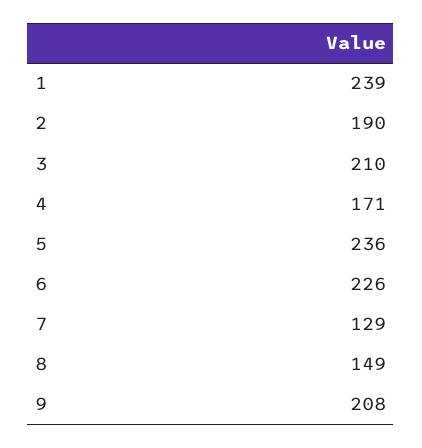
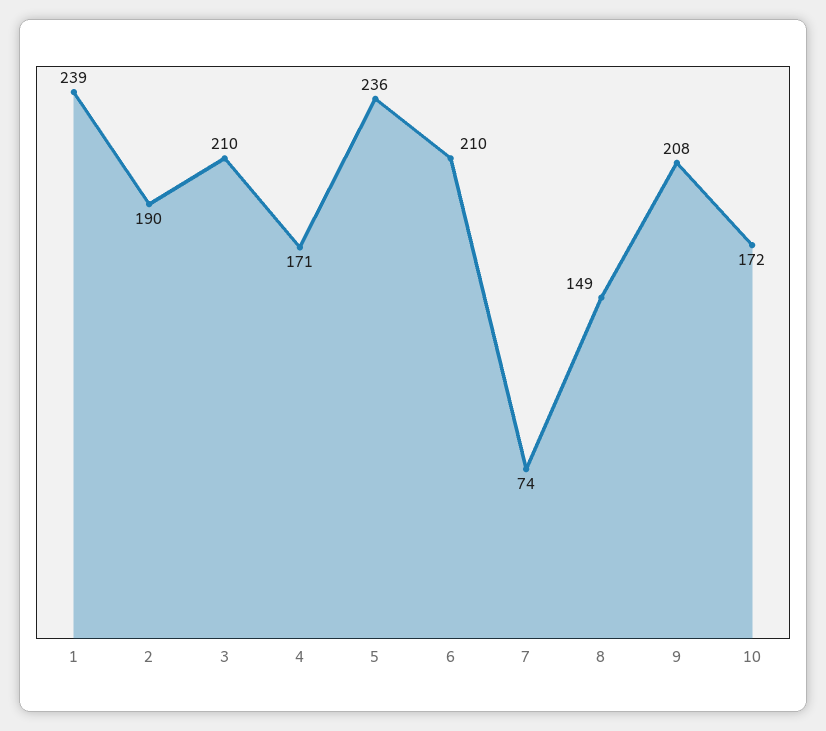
  {
    "1": 239,
    "2": 190,
    "3": 210,
    "4": 171,
    "5": 236,
-   "6": 226,
+   "6": 210,
-   "7": 129,
+   "7": 74,
    "8": 149,
-   "9": 208
+   "9": 208,
+   "10": 172
  }

